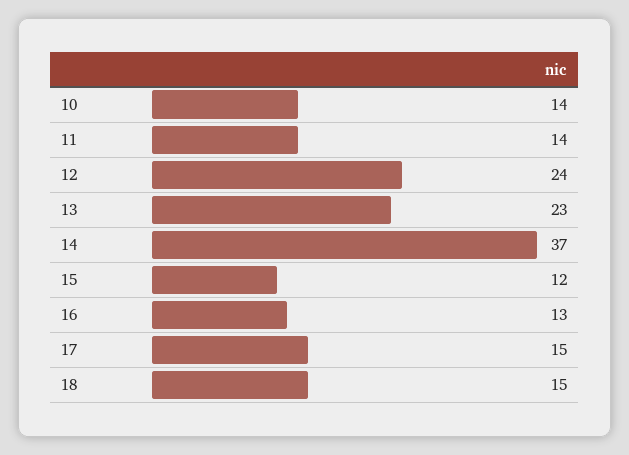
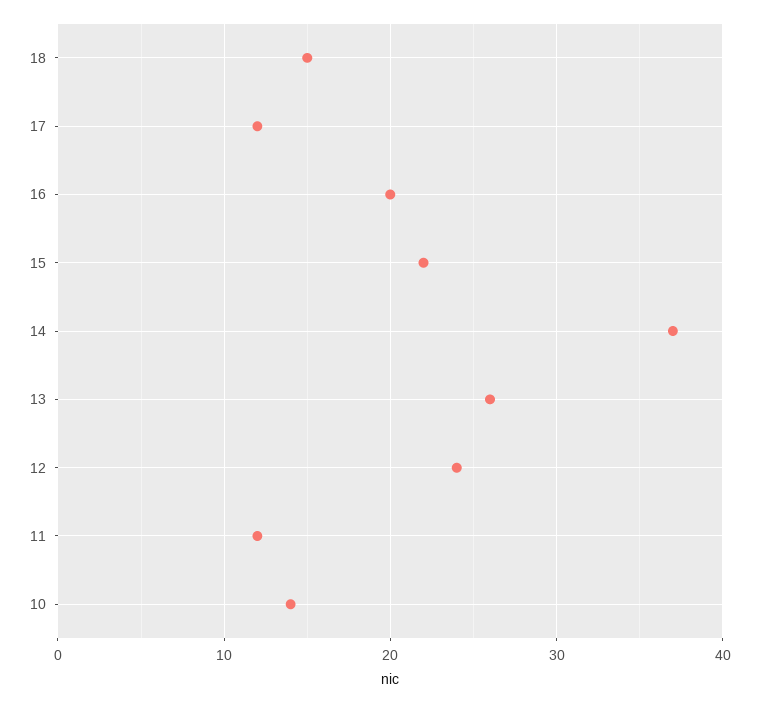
  {
    "10": 14,
-   "11": 14,
+   "11": 12,
    "12": 24,
-   "13": 23,
+   "13": 26,
    "14": 37,
-   "15": 12,
+   "15": 22,
-   "16": 13,
+   "16": 20,
-   "17": 15,
+   "17": 12,
    "18": 15
  }

